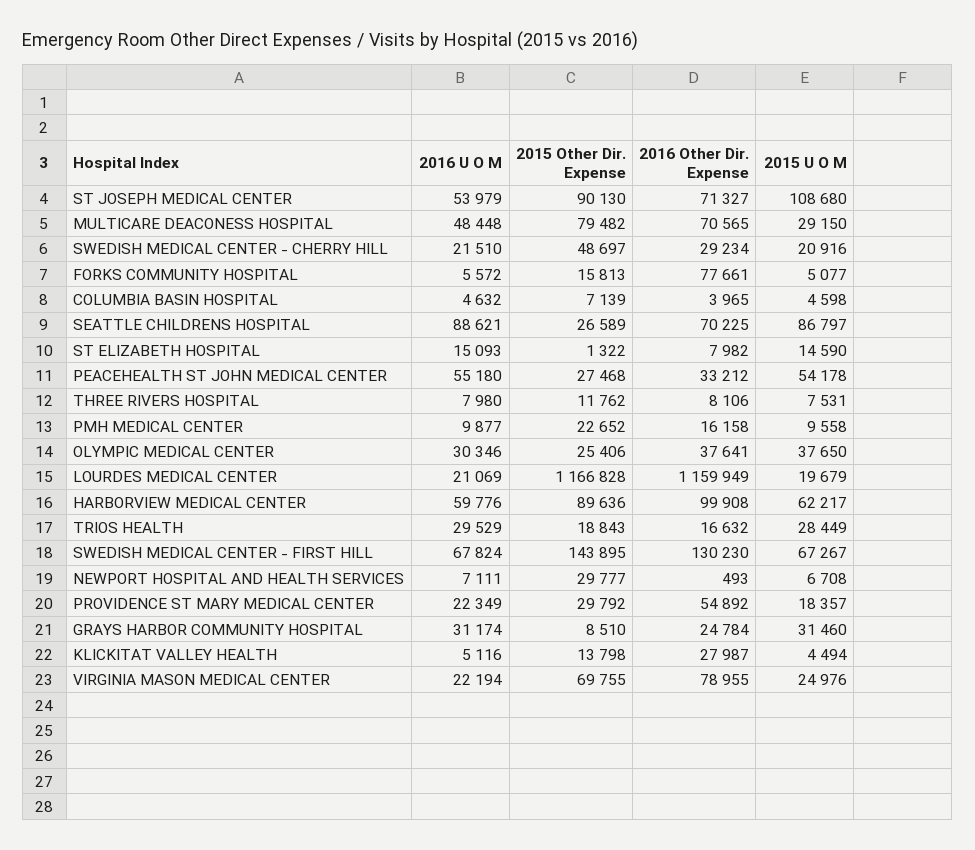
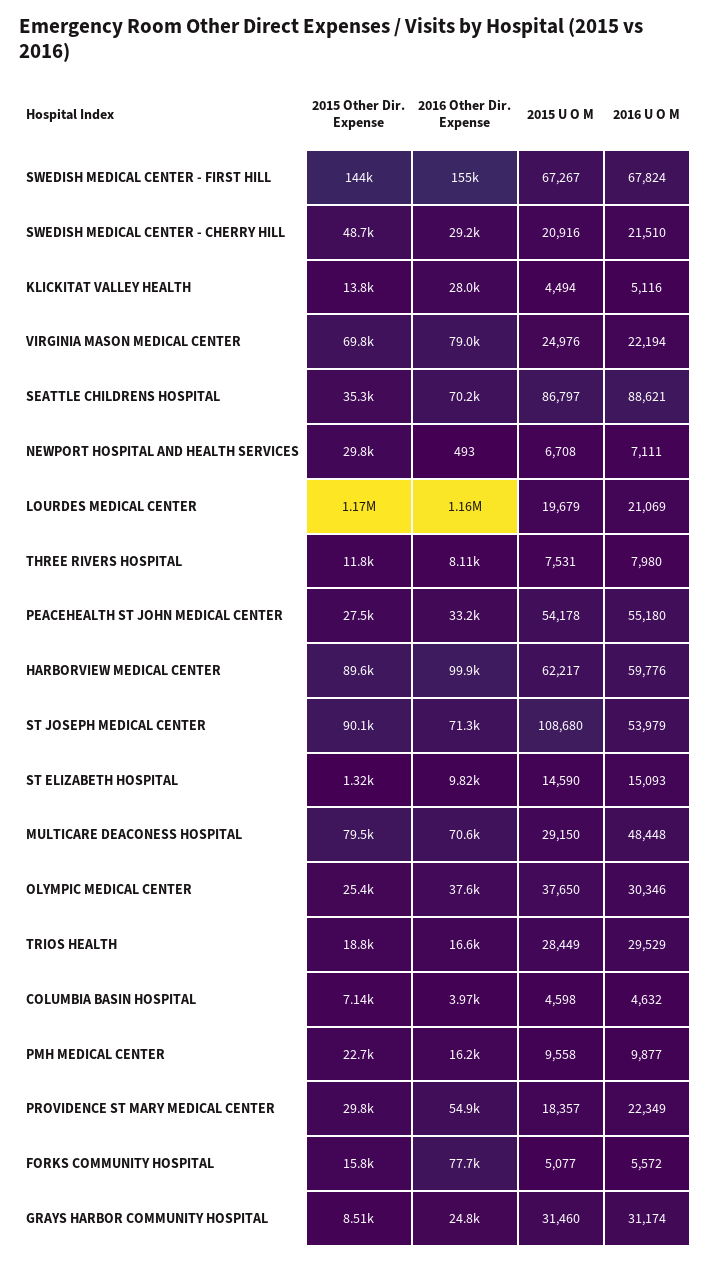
  {
    "2016 U O M": {
      "ST JOSEPH MEDICAL CENTER": 53979,
      "MULTICARE DEACONESS HOSPITAL": 48448,
      "SWEDISH MEDICAL CENTER - CHERRY HILL": 21510,
      "FORKS COMMUNITY HOSPITAL": 5572,
      "COLUMBIA BASIN HOSPITAL": 4632,
      "SEATTLE CHILDRENS HOSPITAL": 88621,
      "ST ELIZABETH HOSPITAL": 15093,
      "PEACEHEALTH ST JOHN MEDICAL CENTER": 55180,
      "THREE RIVERS HOSPITAL": 7980,
      "PMH MEDICAL CENTER": 9877,
      "OLYMPIC MEDICAL CENTER": 30346,
      "LOURDES MEDICAL CENTER": 21069,
      "HARBORVIEW MEDICAL CENTER": 59776,
      "TRIOS HEALTH": 29529,
      "SWEDISH MEDICAL CENTER - FIRST HILL": 67824,
      "NEWPORT HOSPITAL AND HEALTH SERVICES": 7111,
      "PROVIDENCE ST MARY MEDICAL CENTER": 22349,
      "GRAYS HARBOR COMMUNITY HOSPITAL": 31174,
      "KLICKITAT VALLEY HEALTH": 5116,
      "VIRGINIA MASON MEDICAL CENTER": 22194
    },
    "2015 Other Dir. Expense": {
      "ST JOSEPH MEDICAL CENTER": 90130,
      "MULTICARE DEACONESS HOSPITAL": 79482,
      "SWEDISH MEDICAL CENTER - CHERRY HILL": 48697,
      "FORKS COMMUNITY HOSPITAL": 15813,
      "COLUMBIA BASIN HOSPITAL": 7139,
-     "SEATTLE CHILDRENS HOSPITAL": 26589,
+     "SEATTLE CHILDRENS HOSPITAL": 35300,
      "ST ELIZABETH HOSPITAL": 1322,
      "PEACEHEALTH ST JOHN MEDICAL CENTER": 27468,
      "THREE RIVERS HOSPITAL": 11762,
      "PMH MEDICAL CENTER": 22652,
      "OLYMPIC MEDICAL CENTER": 25406,
      "LOURDES MEDICAL CENTER": 1166828,
      "HARBORVIEW MEDICAL CENTER": 89636,
      "TRIOS HEALTH": 18843,
      "SWEDISH MEDICAL CENTER - FIRST HILL": 143895,
      "NEWPORT HOSPITAL AND HEALTH SERVICES": 29777,
      "PROVIDENCE ST MARY MEDICAL CENTER": 29792,
      "GRAYS HARBOR COMMUNITY HOSPITAL": 8510,
      "KLICKITAT VALLEY HEALTH": 13798,
      "VIRGINIA MASON MEDICAL CENTER": 69755
    },
    "2016 Other Dir. Expense": {
      "ST JOSEPH MEDICAL CENTER": 71327,
      "MULTICARE DEACONESS HOSPITAL": 70565,
      "SWEDISH MEDICAL CENTER - CHERRY HILL": 29234,
      "FORKS COMMUNITY HOSPITAL": 77661,
      "COLUMBIA BASIN HOSPITAL": 3965,
      "SEATTLE CHILDRENS HOSPITAL": 70225,
-     "ST ELIZABETH HOSPITAL": 7982,
+     "ST ELIZABETH HOSPITAL": 9820,
      "PEACEHEALTH ST JOHN MEDICAL CENTER": 33212,
      "THREE RIVERS HOSPITAL": 8106,
      "PMH MEDICAL CENTER": 16158,
      "OLYMPIC MEDICAL CENTER": 37641,
      "LOURDES MEDICAL CENTER": 1159949,
      "HARBORVIEW MEDICAL CENTER": 99908,
      "TRIOS HEALTH": 16632,
-     "SWEDISH MEDICAL CENTER - FIRST HILL": 130230,
+     "SWEDISH MEDICAL CENTER - FIRST HILL": 155000,
      "NEWPORT HOSPITAL AND HEALTH SERVICES": 493,
      "PROVIDENCE ST MARY MEDICAL CENTER": 54892,
      "GRAYS HARBOR COMMUNITY HOSPITAL": 24784,
      "KLICKITAT VALLEY HEALTH": 27987,
      "VIRGINIA MASON MEDICAL CENTER": 78955
    },
    "2015 U O M": {
      "ST JOSEPH MEDICAL CENTER": 108680,
      "MULTICARE DEACONESS HOSPITAL": 29150,
      "SWEDISH MEDICAL CENTER - CHERRY HILL": 20916,
      "FORKS COMMUNITY HOSPITAL": 5077,
      "COLUMBIA BASIN HOSPITAL": 4598,
      "SEATTLE CHILDRENS HOSPITAL": 86797,
      "ST ELIZABETH HOSPITAL": 14590,
      "PEACEHEALTH ST JOHN MEDICAL CENTER": 54178,
      "THREE RIVERS HOSPITAL": 7531,
      "PMH MEDICAL CENTER": 9558,
      "OLYMPIC MEDICAL CENTER": 37650,
      "LOURDES MEDICAL CENTER": 19679,
      "HARBORVIEW MEDICAL CENTER": 62217,
      "TRIOS HEALTH": 28449,
      "SWEDISH MEDICAL CENTER - FIRST HILL": 67267,
      "NEWPORT HOSPITAL AND HEALTH SERVICES": 6708,
      "PROVIDENCE ST MARY MEDICAL CENTER": 18357,
      "GRAYS HARBOR COMMUNITY HOSPITAL": 31460,
      "KLICKITAT VALLEY HEALTH": 4494,
      "VIRGINIA MASON MEDICAL CENTER": 24976
    }
  }

